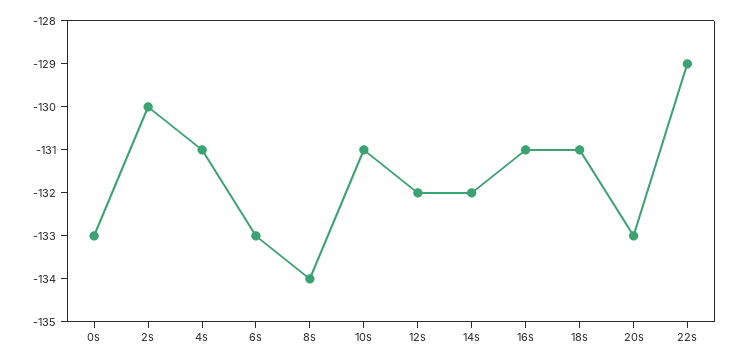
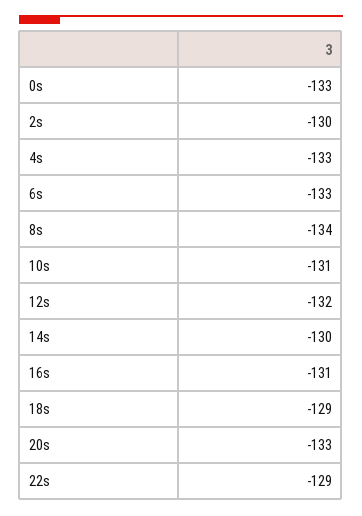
  {
    "0s": -133,
    "2s": -130,
-   "4s": -131,
+   "4s": -133,
    "6s": -133,
    "8s": -134,
    "10s": -131,
    "12s": -132,
-   "14s": -132,
+   "14s": -130,
    "16s": -131,
-   "18s": -131,
+   "18s": -129,
    "20s": -133,
    "22s": -129
  }

